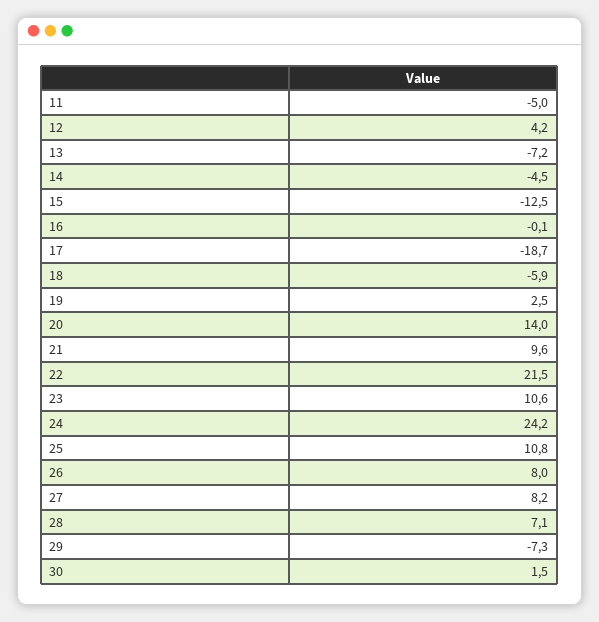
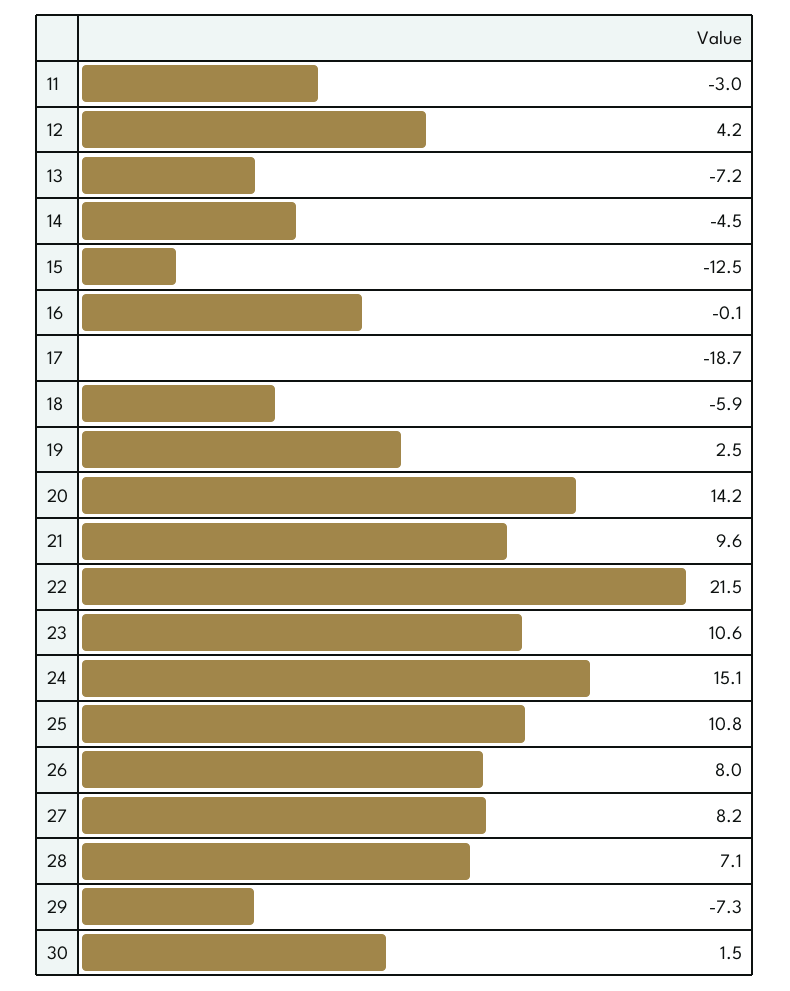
  {
-   "11": -5,
+   "11": -3,
    "12": 4.2,
    "13": -7.2,
    "14": -4.5,
    "15": -12.5,
    "16": -0.1,
    "17": -18.7,
    "18": -5.9,
    "19": 2.5,
-   "20": 14,
+   "20": 14.2,
    "21": 9.6,
    "22": 21.5,
    "23": 10.6,
-   "24": 24.2,
+   "24": 15.1,
    "25": 10.8,
    "26": 8,
    "27": 8.2,
    "28": 7.1,
    "29": -7.3,
    "30": 1.5
  }

